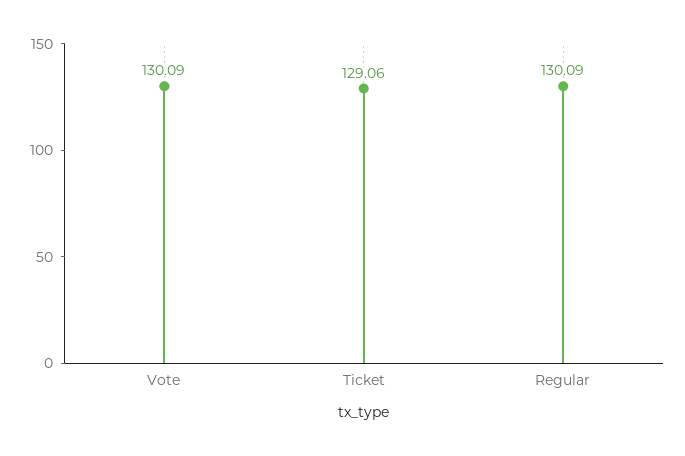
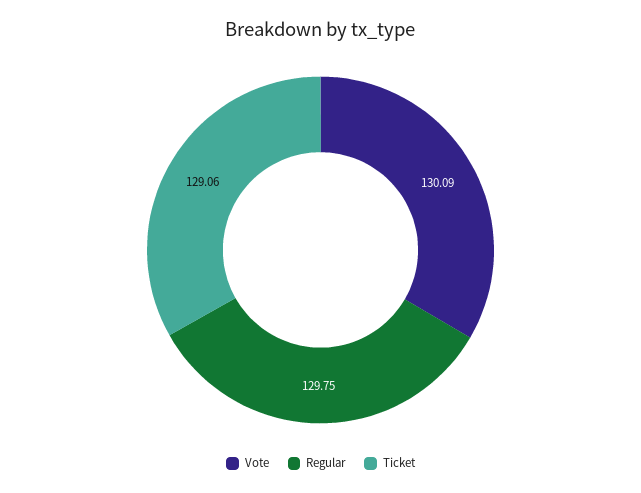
  {
    "Vote": 130.09,
    "Ticket": 129.06,
-   "Regular": 130.09
+   "Regular": 129.75
  }

